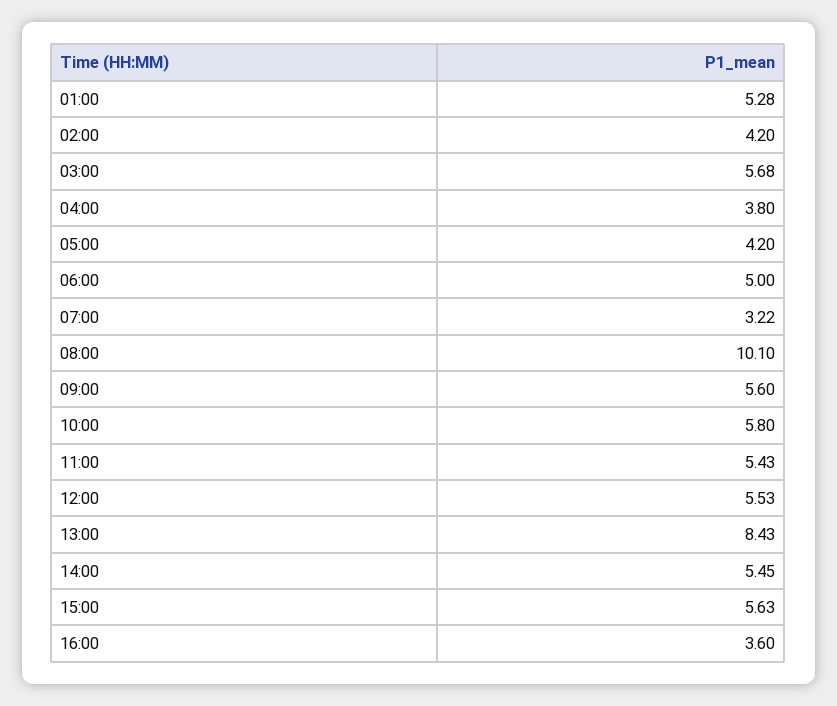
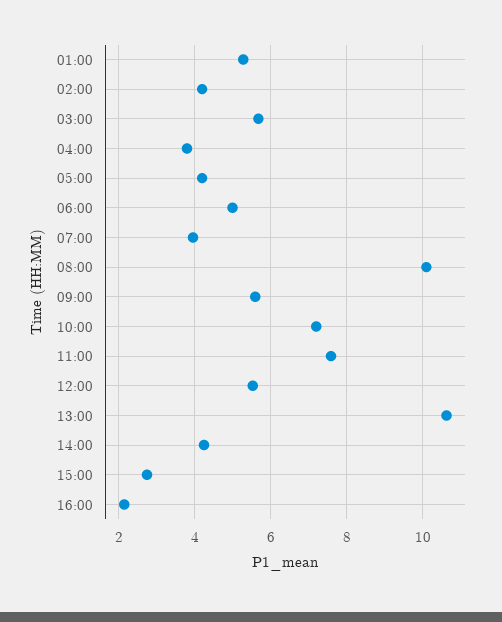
  {
    "01:00": 5.28,
    "02:00": 4.2,
    "03:00": 5.68,
    "04:00": 3.8,
    "05:00": 4.2,
    "06:00": 5,
-   "07:00": 3.22,
+   "07:00": 4,
    "08:00": 10.1,
    "09:00": 5.6,
-   "10:00": 5.8,
+   "10:00": 7.2,
-   "11:00": 5.43,
+   "11:00": 7.6,
    "12:00": 5.53,
-   "13:00": 8.43,
+   "13:00": 10.6,
-   "14:00": 5.45,
+   "14:00": 4.2,
-   "15:00": 5.63,
+   "15:00": 2.8,
-   "16:00": 3.6
+   "16:00": 2.2
  }

